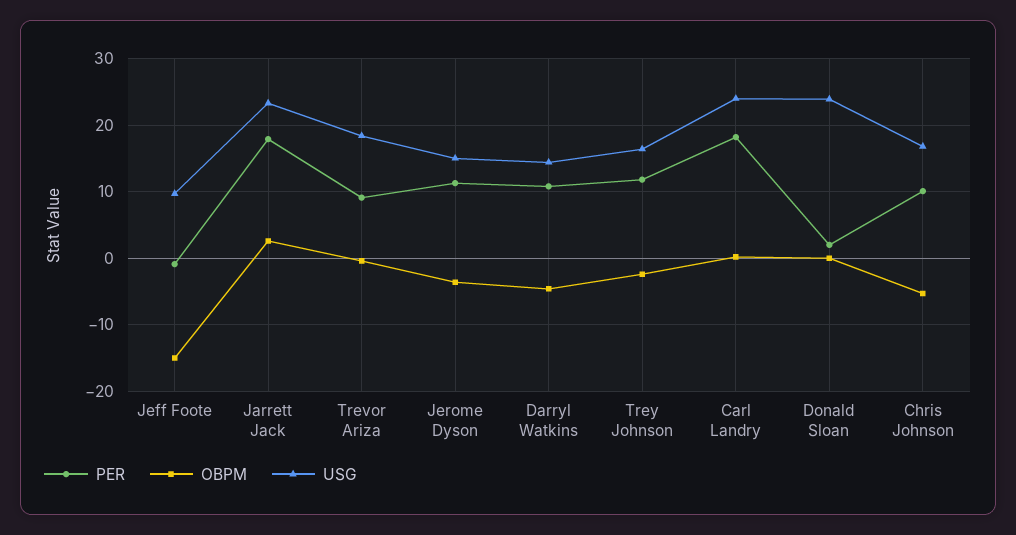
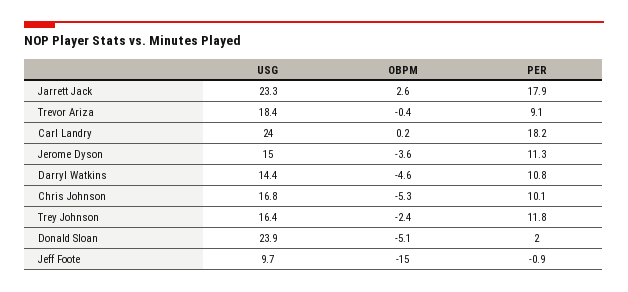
  {
    "PER": {
      "Jeff Foote": -0.9,
      "Jarrett Jack": 17.9,
      "Trevor Ariza": 9.1,
      "Jerome Dyson": 11.3,
      "Darryl Watkins": 10.8,
      "Trey Johnson": 11.8,
      "Carl Landry": 18.2,
      "Donald Sloan": 2,
      "Chris Johnson": 10.1
    },
    "OBPM": {
      "Jeff Foote": -15,
      "Jarrett Jack": 2.6,
      "Trevor Ariza": -0.4,
      "Jerome Dyson": -3.6,
      "Darryl Watkins": -4.6,
      "Trey Johnson": -2.4,
      "Carl Landry": 0.2,
-     "Donald Sloan": 0,
+     "Donald Sloan": -5.1,
      "Chris Johnson": -5.3
    },
    "USG": {
      "Jeff Foote": 9.7,
      "Jarrett Jack": 23.3,
      "Trevor Ariza": 18.4,
      "Jerome Dyson": 15,
      "Darryl Watkins": 14.4,
      "Trey Johnson": 16.4,
      "Carl Landry": 24,
      "Donald Sloan": 23.9,
      "Chris Johnson": 16.8
    }
  }

